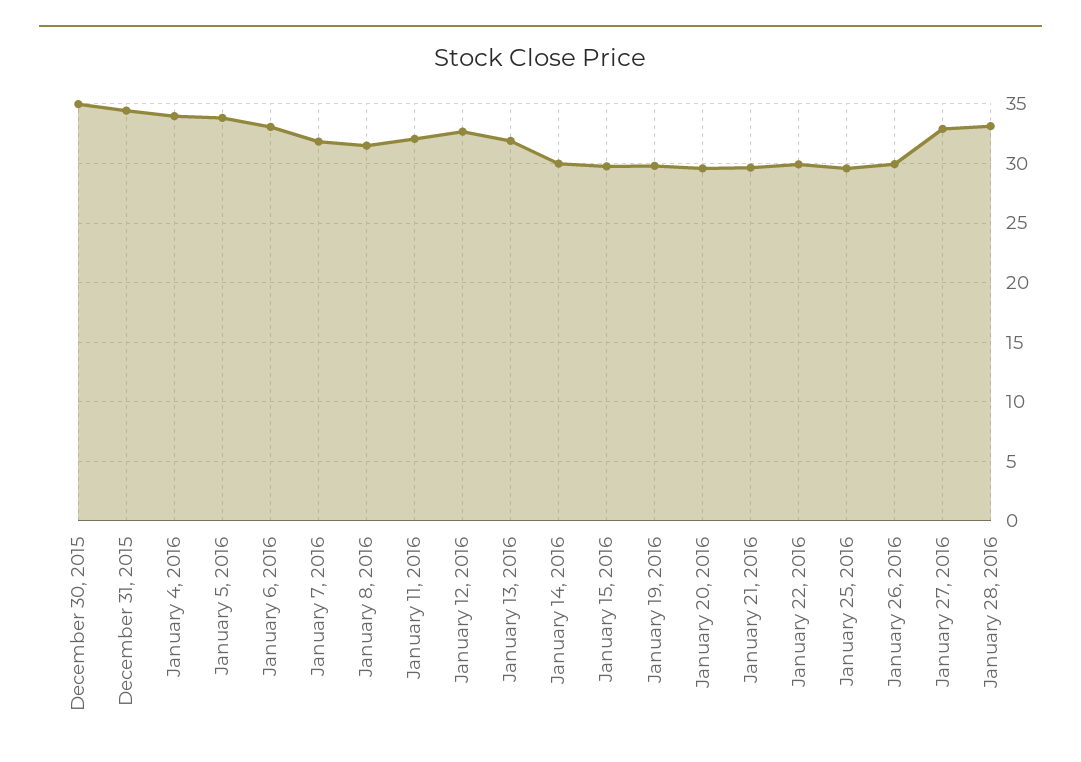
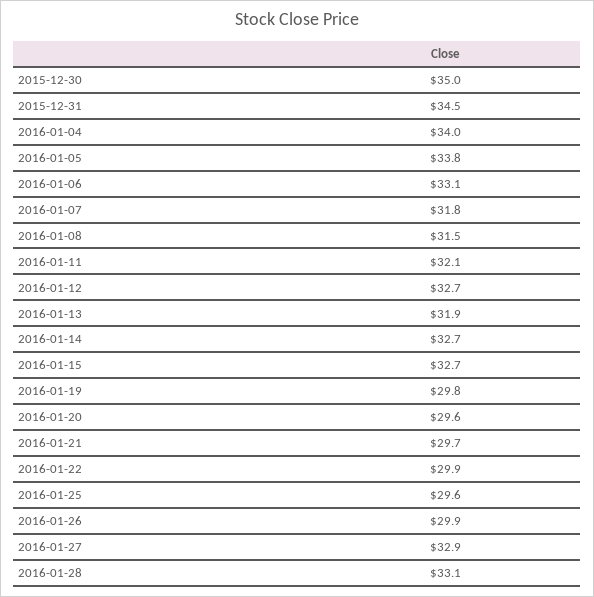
  {
    "December 30, 2015": 35,
    "December 31, 2015": 34.5,
    "January 4, 2016": 34,
    "January 5, 2016": 33.8,
    "January 6, 2016": 33.1,
    "January 7, 2016": 31.8,
    "January 8, 2016": 31.5,
    "January 11, 2016": 32.1,
    "January 12, 2016": 32.7,
    "January 13, 2016": 31.9,
-   "January 14, 2016": 30,
+   "January 14, 2016": 32.7,
-   "January 15, 2016": 30,
+   "January 15, 2016": 32.7,
    "January 19, 2016": 29.8,
    "January 20, 2016": 29.6,
    "January 21, 2016": 29.7,
    "January 22, 2016": 29.9,
    "January 25, 2016": 29.6,
    "January 26, 2016": 29.9,
    "January 27, 2016": 32.9,
    "January 28, 2016": 33.1
  }

